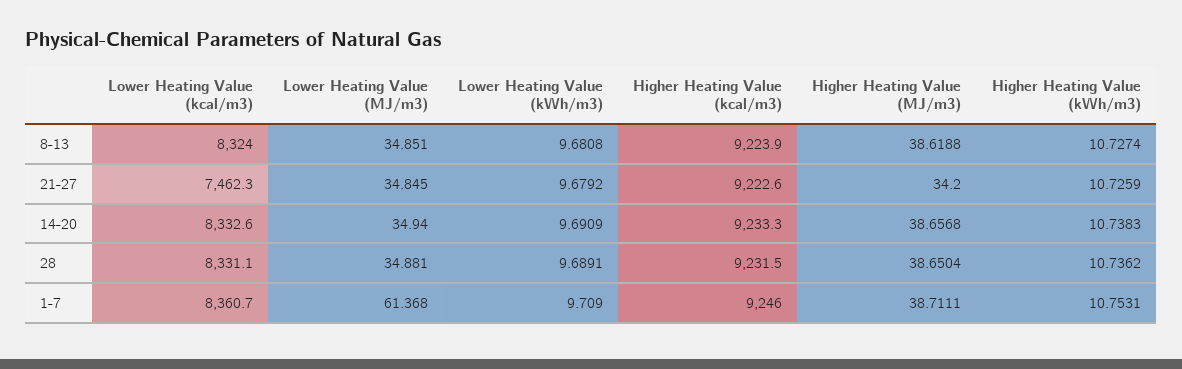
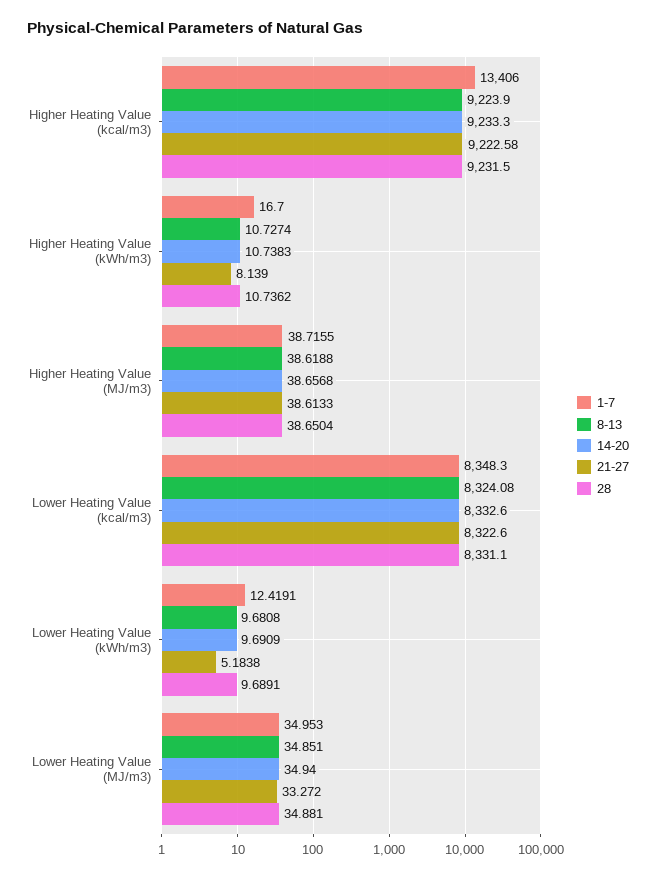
  {
    "8-13": {
-     "Lower Heating Value (kcal/m3)": 8324,
+     "Lower Heating Value (kcal/m3)": 8324.08,
      "Lower Heating Value (MJ/m3)": 34.851,
      "Lower Heating Value (kWh/m3)": 9.6808,
      "Higher Heating Value (kcal/m3)": 9223.9,
      "Higher Heating Value (MJ/m3)": 38.6188,
      "Higher Heating Value (kWh/m3)": 10.7274
    },
    "21-27": {
-     "Lower Heating Value (kcal/m3)": 7462.3,
+     "Lower Heating Value (kcal/m3)": 8322.6,
-     "Lower Heating Value (MJ/m3)": 34.845,
+     "Lower Heating Value (MJ/m3)": 33.272,
-     "Lower Heating Value (kWh/m3)": 9.6792,
+     "Lower Heating Value (kWh/m3)": 5.1838,
-     "Higher Heating Value (kcal/m3)": 9222.6,
+     "Higher Heating Value (kcal/m3)": 9222.58,
-     "Higher Heating Value (MJ/m3)": 34.2,
+     "Higher Heating Value (MJ/m3)": 38.6133,
-     "Higher Heating Value (kWh/m3)": 10.7259
+     "Higher Heating Value (kWh/m3)": 8.139
    },
    "14-20": {
      "Lower Heating Value (kcal/m3)": 8332.6,
      "Lower Heating Value (MJ/m3)": 34.94,
      "Lower Heating Value (kWh/m3)": 9.6909,
      "Higher Heating Value (kcal/m3)": 9233.3,
      "Higher Heating Value (MJ/m3)": 38.6568,
      "Higher Heating Value (kWh/m3)": 10.7383
    },
    "28": {
      "Lower Heating Value (kcal/m3)": 8331.1,
      "Lower Heating Value (MJ/m3)": 34.881,
      "Lower Heating Value (kWh/m3)": 9.6891,
      "Higher Heating Value (kcal/m3)": 9231.5,
      "Higher Heating Value (MJ/m3)": 38.6504,
      "Higher Heating Value (kWh/m3)": 10.7362
    },
    "1-7": {
-     "Lower Heating Value (kcal/m3)": 8360.7,
+     "Lower Heating Value (kcal/m3)": 8348.3,
-     "Lower Heating Value (MJ/m3)": 61.368,
+     "Lower Heating Value (MJ/m3)": 34.953,
-     "Lower Heating Value (kWh/m3)": 9.709,
+     "Lower Heating Value (kWh/m3)": 12.4191,
-     "Higher Heating Value (kcal/m3)": 9246,
+     "Higher Heating Value (kcal/m3)": 13406,
-     "Higher Heating Value (MJ/m3)": 38.7111,
+     "Higher Heating Value (MJ/m3)": 38.7155,
-     "Higher Heating Value (kWh/m3)": 10.7531
+     "Higher Heating Value (kWh/m3)": 16.7
    }
  }

